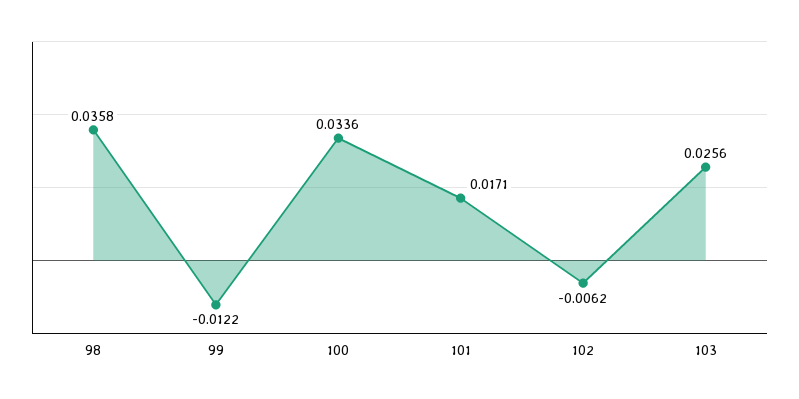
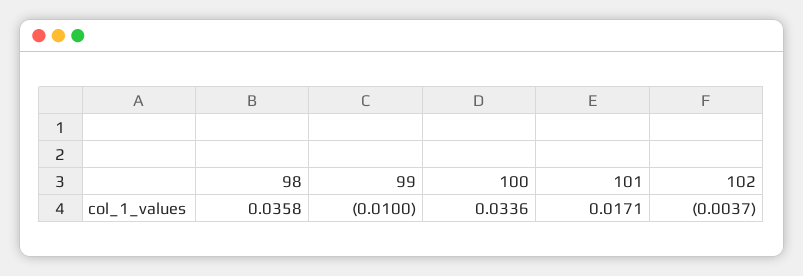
  {
    "98": 0.0358,
-   "99": -0.0122,
+   "99": -0.01,
    "100": 0.0336,
    "101": 0.0171,
-   "102": -0.0062,
+   "102": -0.0037
-   "103": 0.0256
  }

